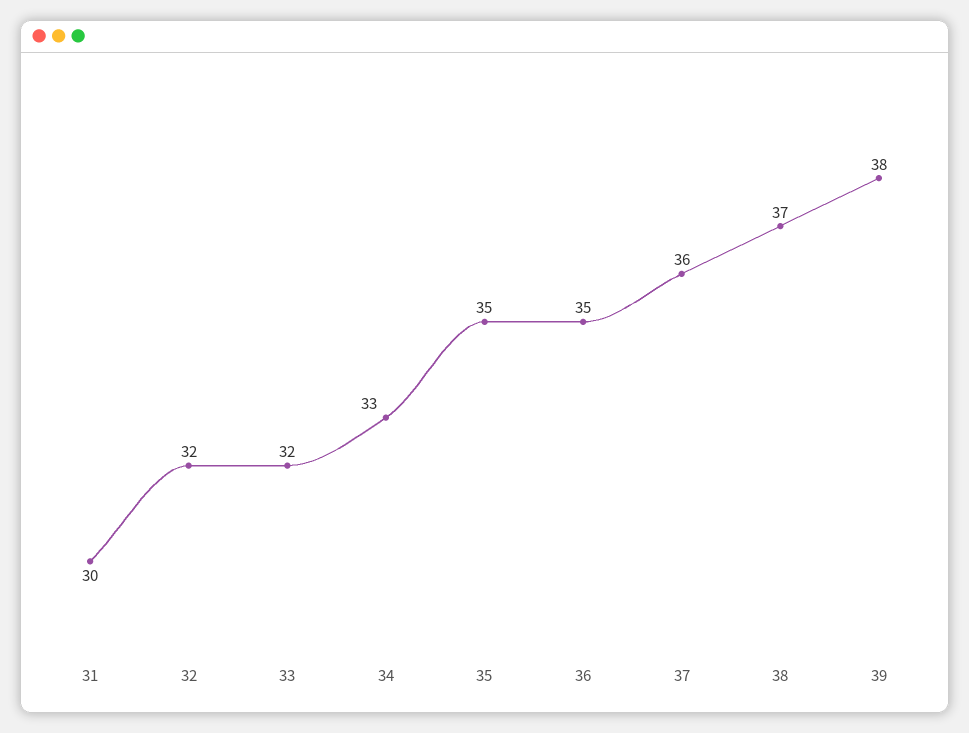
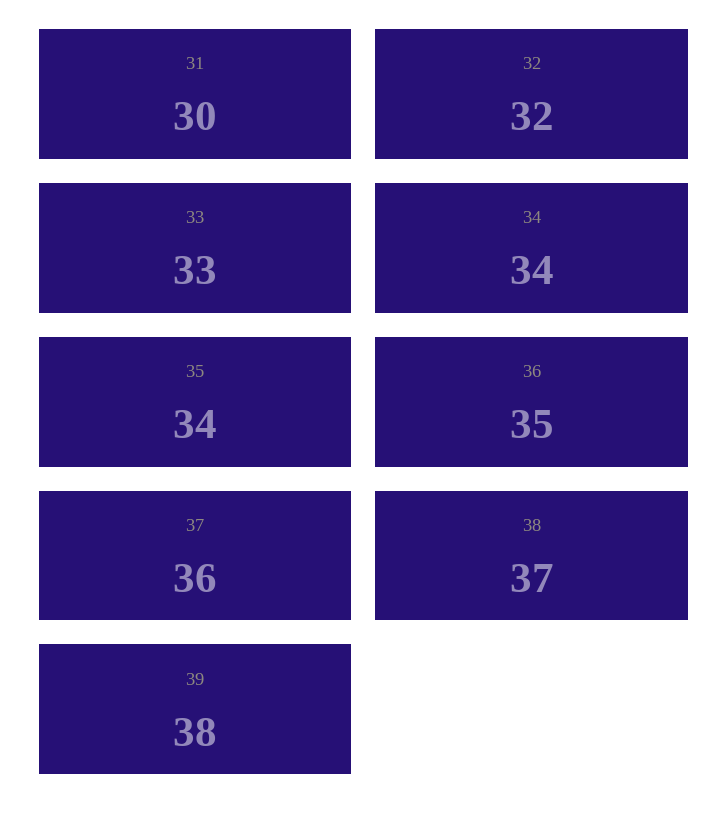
  {
    "31": 30,
    "32": 32,
-   "33": 32,
+   "33": 33,
-   "34": 33,
+   "34": 34,
-   "35": 35,
+   "35": 34,
    "36": 35,
    "37": 36,
    "38": 37,
    "39": 38
  }

